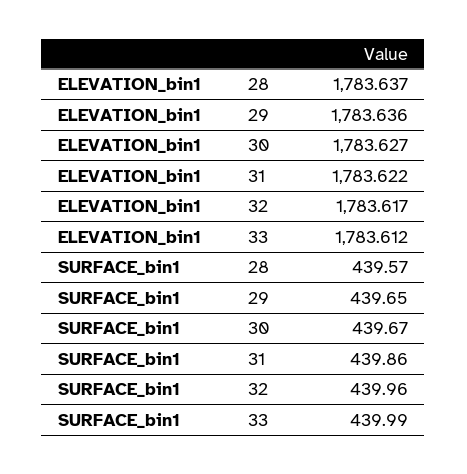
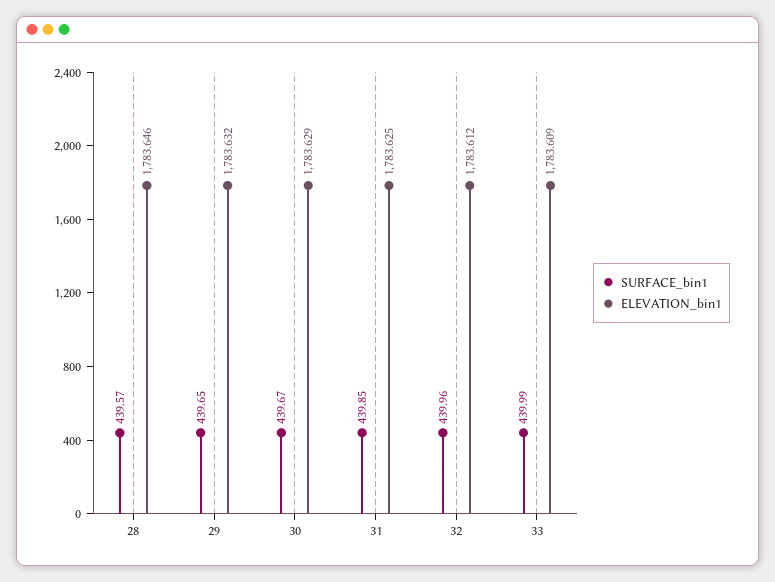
  {
    "ELEVATION_bin1": {
-     "28": 1783.637,
+     "28": 1783.646,
-     "29": 1783.636,
+     "29": 1783.632,
-     "30": 1783.627,
+     "30": 1783.629,
-     "31": 1783.622,
+     "31": 1783.625,
-     "32": 1783.617,
+     "32": 1783.612,
-     "33": 1783.612
+     "33": 1783.609
    },
    "SURFACE_bin1": {
      "28": 439.57,
      "29": 439.65,
      "30": 439.67,
-     "31": 439.86,
+     "31": 439.85,
      "32": 439.96,
      "33": 439.99
    }
  }

